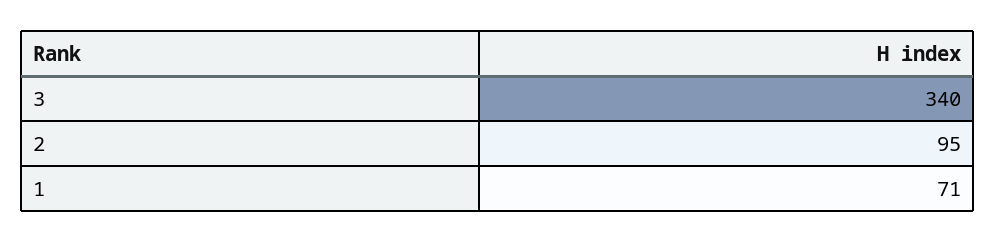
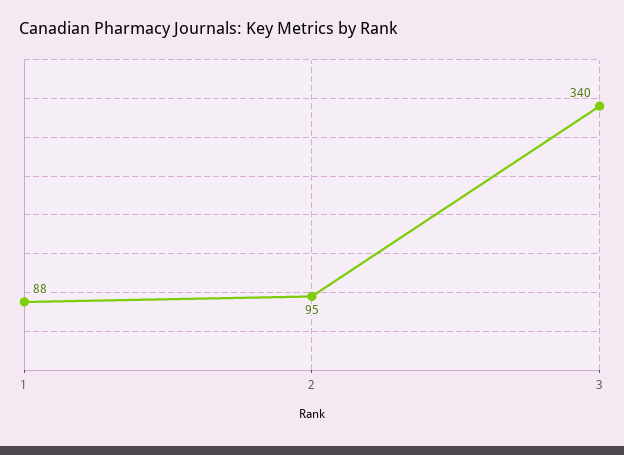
  {
    "3": 340,
    "2": 95,
-   "1": 71
+   "1": 88
  }

